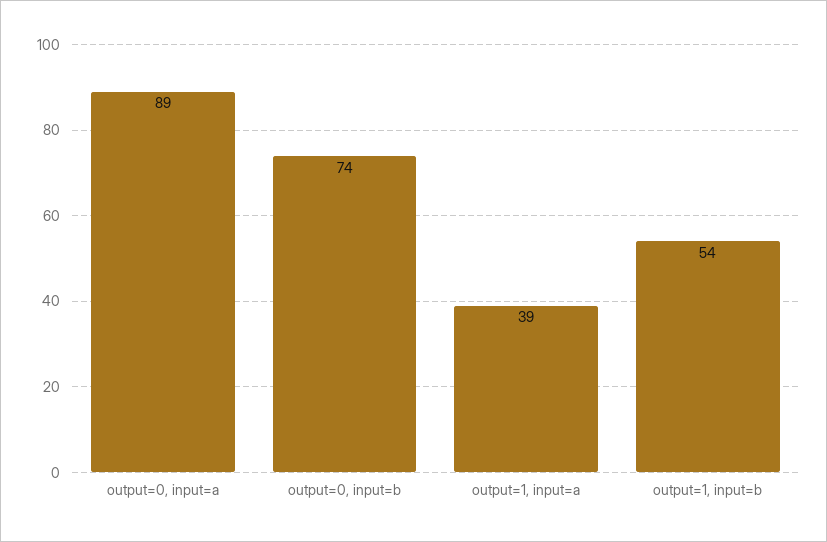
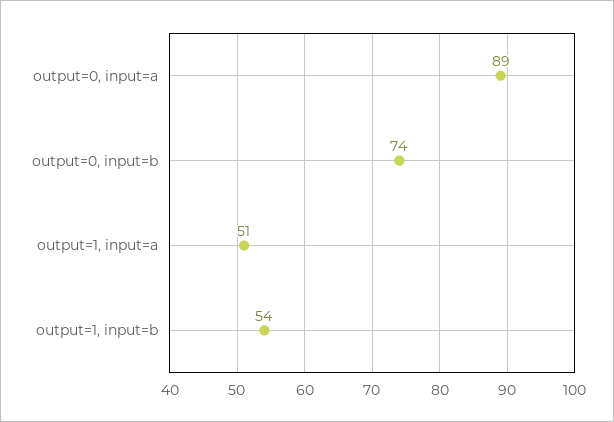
  {
    "output=0, input=a": 89,
    "output=0, input=b": 74,
-   "output=1, input=a": 39,
+   "output=1, input=a": 51,
    "output=1, input=b": 54
  }

